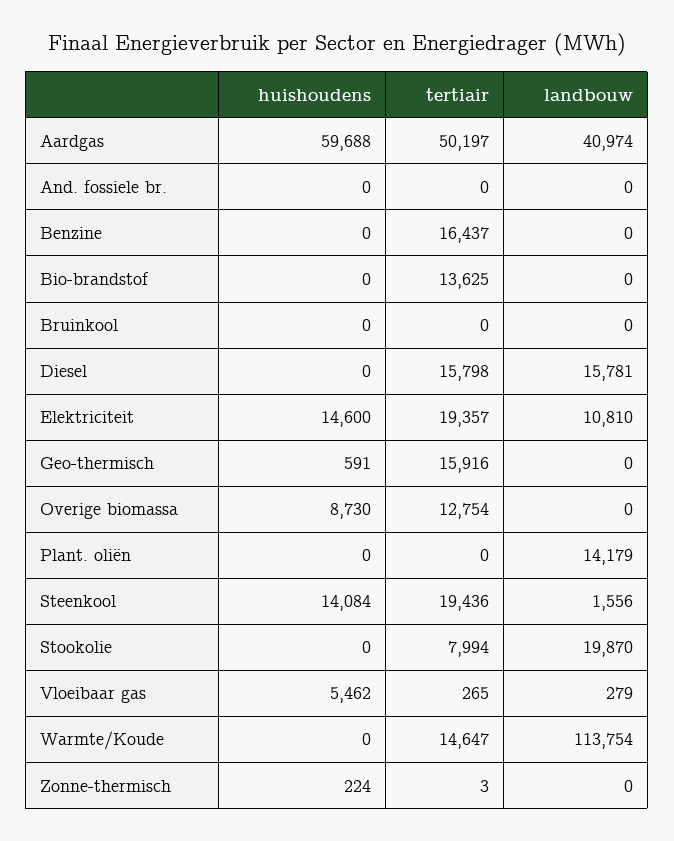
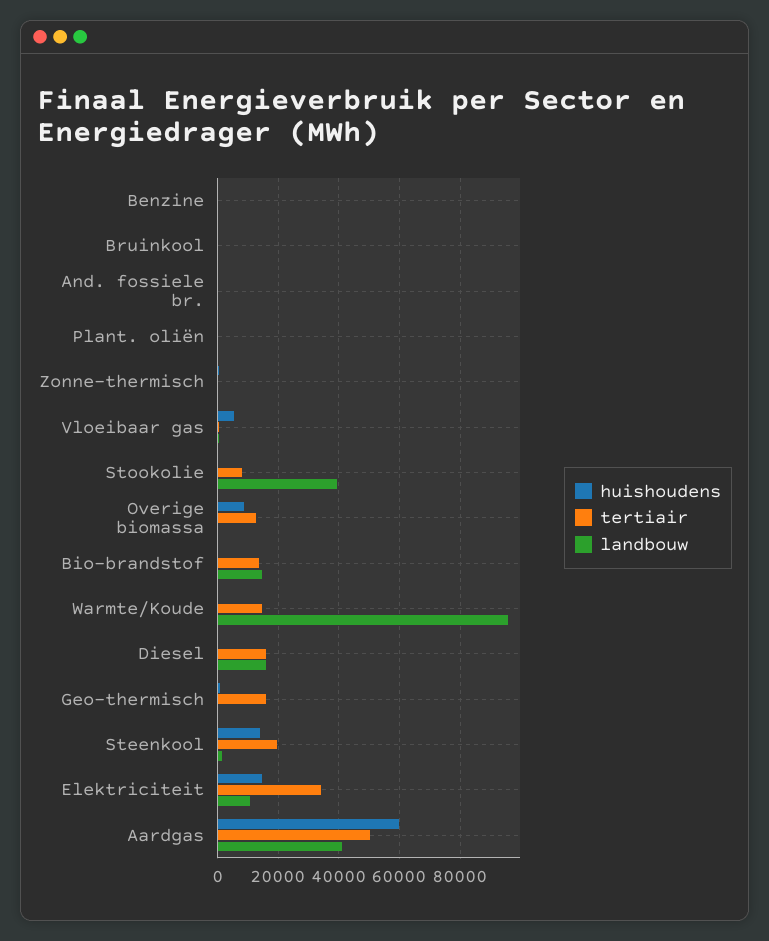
  {
    "huishoudens": {
      "Aardgas": 59688,
      "And. fossiele br.": 0,
      "Benzine": 0,
      "Bio-brandstof": 0,
      "Bruinkool": 0,
      "Diesel": 0,
      "Elektriciteit": 14600,
      "Geo-thermisch": 591,
      "Overige biomassa": 8730,
      "Plant. oliën": 0,
      "Steenkool": 14084,
      "Stookolie": 0,
      "Vloeibaar gas": 5462,
      "Warmte/Koude": 0,
      "Zonne-thermisch": 224
    },
    "tertiair": {
      "Aardgas": 50197,
      "And. fossiele br.": 0,
-     "Benzine": 16437,
+     "Benzine": 0,
      "Bio-brandstof": 13625,
      "Bruinkool": 0,
      "Diesel": 15798,
-     "Elektriciteit": 19357,
+     "Elektriciteit": 34000,
      "Geo-thermisch": 15916,
      "Overige biomassa": 12754,
      "Plant. oliën": 0,
      "Steenkool": 19436,
      "Stookolie": 7994,
      "Vloeibaar gas": 265,
      "Warmte/Koude": 14647,
      "Zonne-thermisch": 3
    },
    "landbouw": {
      "Aardgas": 40974,
      "And. fossiele br.": 0,
      "Benzine": 0,
-     "Bio-brandstof": 0,
+     "Bio-brandstof": 14000,
      "Bruinkool": 0,
      "Diesel": 15781,
      "Elektriciteit": 10810,
      "Geo-thermisch": 0,
      "Overige biomassa": 0,
-     "Plant. oliën": 14179,
+     "Plant. oliën": 0,
      "Steenkool": 1556,
-     "Stookolie": 19870,
+     "Stookolie": 40000,
      "Vloeibaar gas": 279,
-     "Warmte/Koude": 113754,
+     "Warmte/Koude": 96000,
      "Zonne-thermisch": 0
    }
  }

